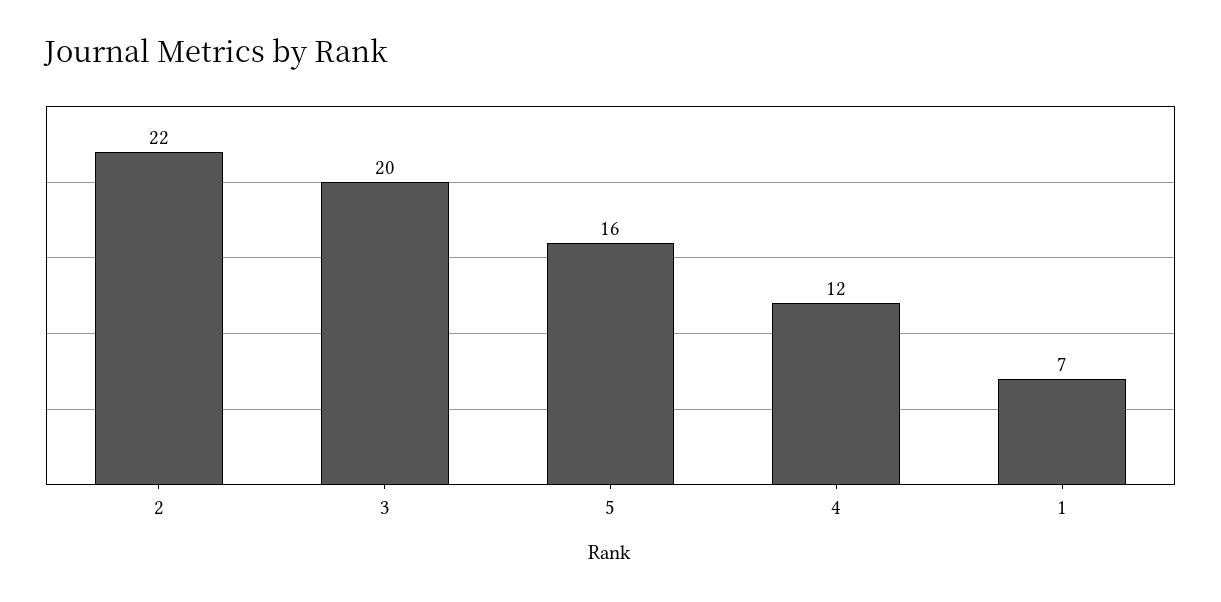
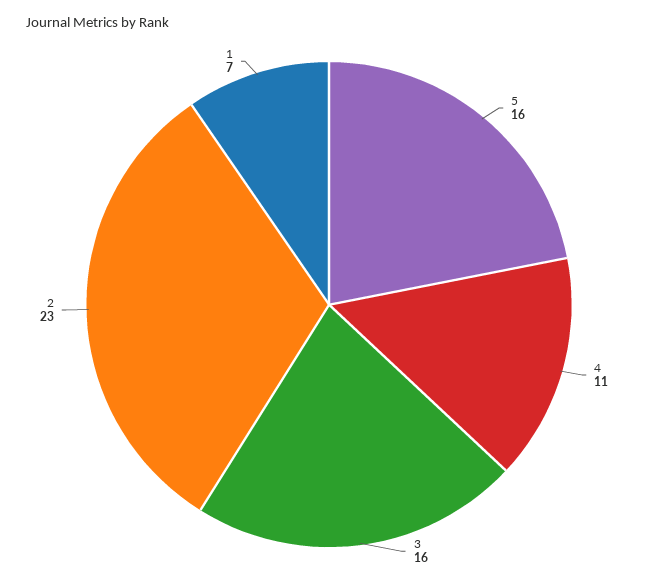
  {
-   "2": 22,
+   "2": 23,
-   "3": 20,
+   "3": 16,
    "5": 16,
-   "4": 12,
+   "4": 11,
    "1": 7
  }

